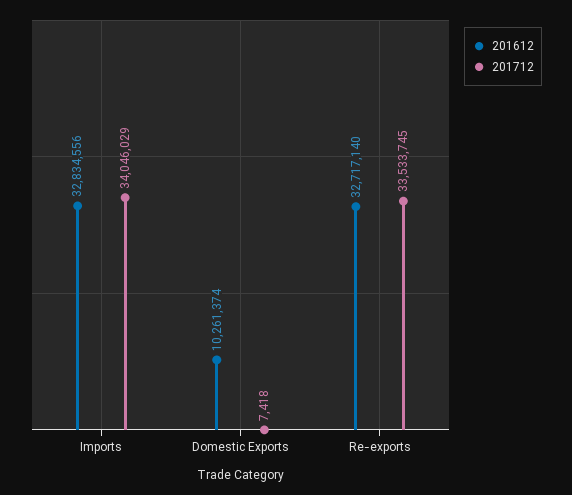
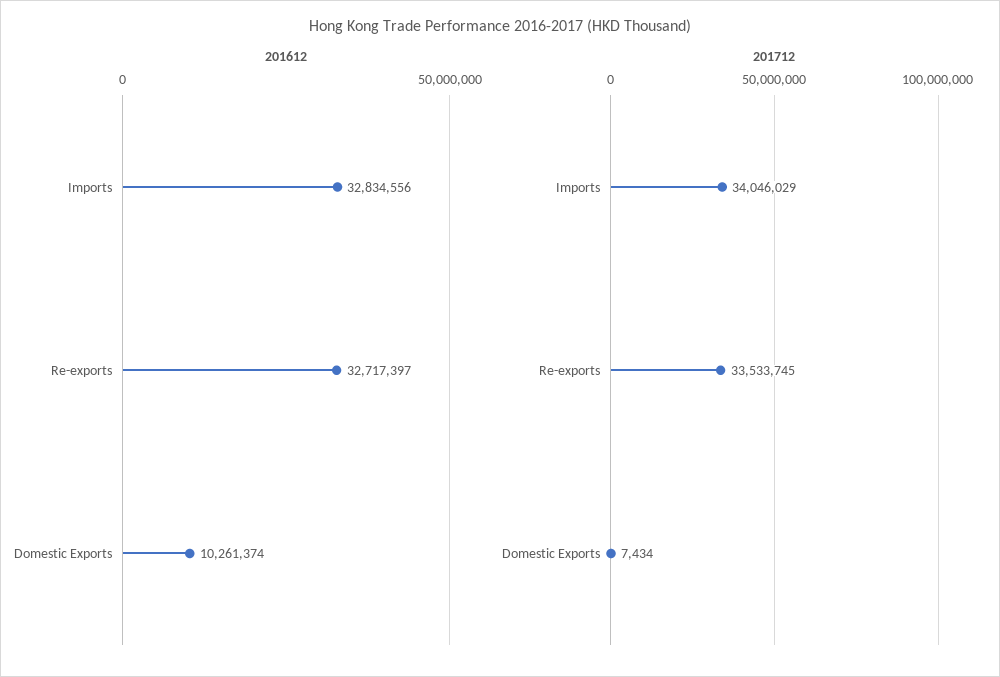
  {
    "201612": {
      "Imports": 32834556,
      "Domestic Exports": 10261374,
-     "Re-exports": 32717140
+     "Re-exports": 32717397
    },
    "201712": {
      "Imports": 34046029,
-     "Domestic Exports": 7418,
+     "Domestic Exports": 7434,
      "Re-exports": 33533745
    }
  }

